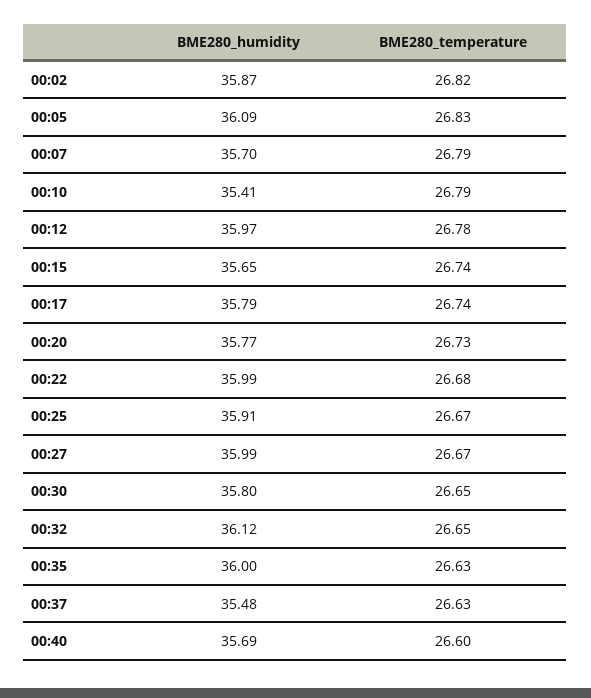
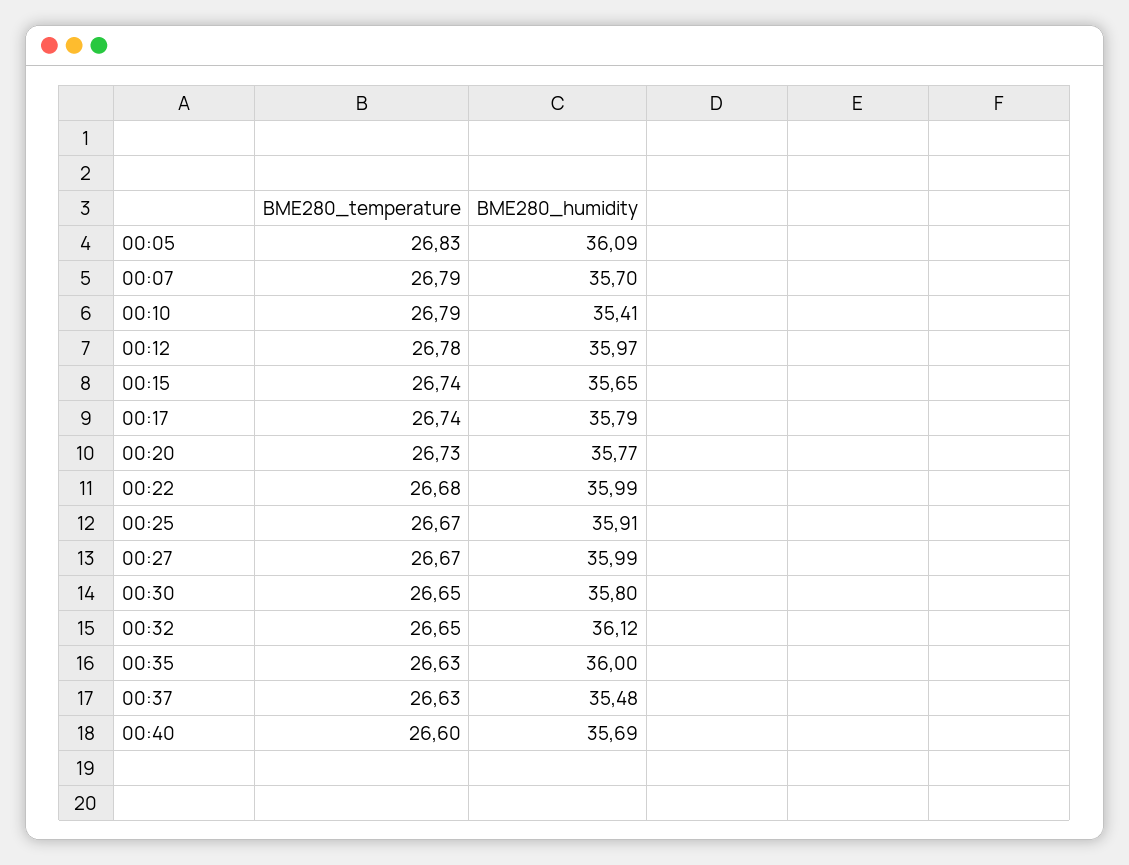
  {
    "BME280_humidity": {
-     "00:02": 35.87,
      "00:05": 36.09,
      "00:07": 35.7,
      "00:10": 35.41,
      "00:12": 35.97,
      "00:15": 35.65,
      "00:17": 35.79,
      "00:20": 35.77,
      "00:22": 35.99,
      "00:25": 35.91,
      "00:27": 35.99,
      "00:30": 35.8,
      "00:32": 36.12,
      "00:35": 36,
      "00:37": 35.48,
      "00:40": 35.69
    },
    "BME280_temperature": {
-     "00:02": 26.82,
      "00:05": 26.83,
      "00:07": 26.79,
      "00:10": 26.79,
      "00:12": 26.78,
      "00:15": 26.74,
      "00:17": 26.74,
      "00:20": 26.73,
      "00:22": 26.68,
      "00:25": 26.67,
      "00:27": 26.67,
      "00:30": 26.65,
      "00:32": 26.65,
      "00:35": 26.63,
      "00:37": 26.63,
      "00:40": 26.6
    }
  }

